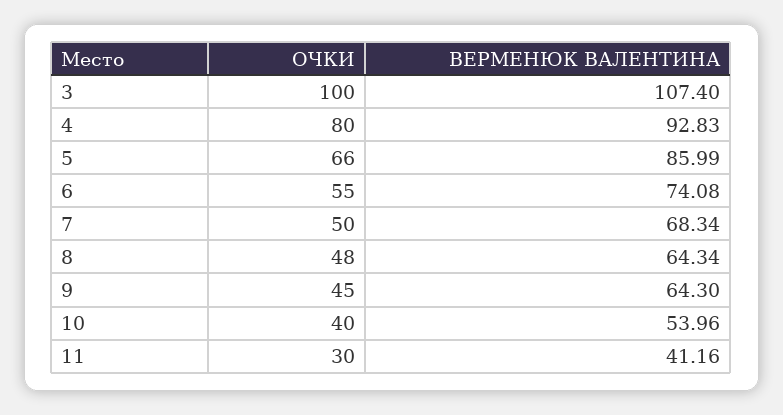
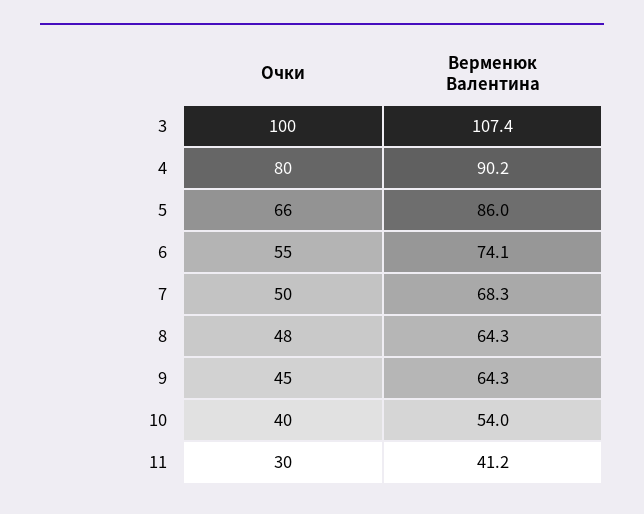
  {
    "ОЧКИ": {
      "3": 100,
      "4": 80,
      "5": 66,
      "6": 55,
      "7": 50,
      "8": 48,
      "9": 45,
      "10": 40,
      "11": 30
    },
    "ВЕРМЕНЮК ВАЛЕНТИНА": {
      "3": 107.4,
-     "4": 92.83,
+     "4": 90.2,
      "5": 85.99,
      "6": 74.08,
      "7": 68.34,
      "8": 64.34,
      "9": 64.3,
      "10": 53.96,
      "11": 41.16
    }
  }

